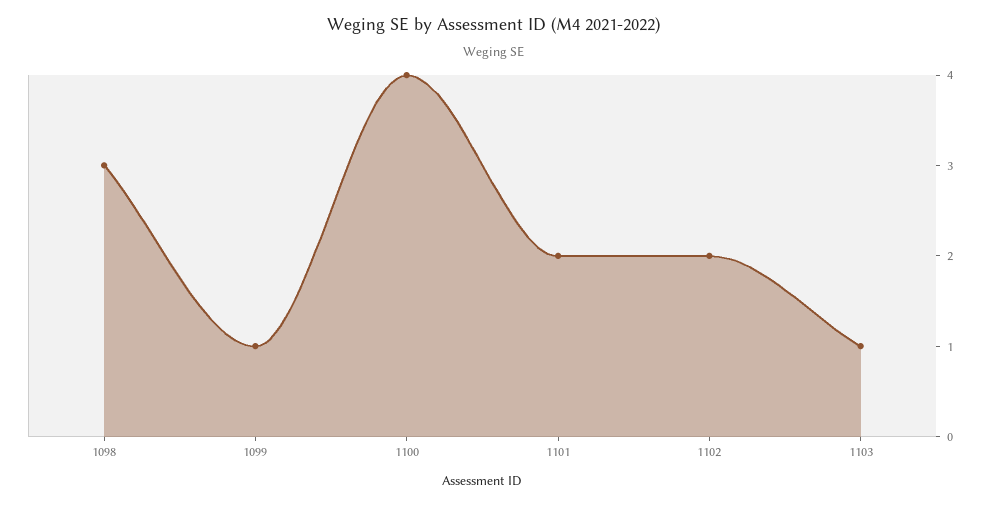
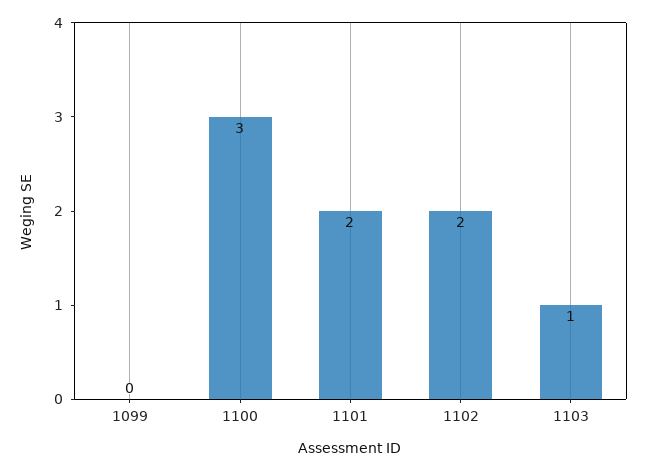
  {
-   "1098": 3,
-   "1099": 1,
+   "1099": 0,
-   "1100": 4,
+   "1100": 3,
    "1101": 2,
    "1102": 2,
    "1103": 1
  }

